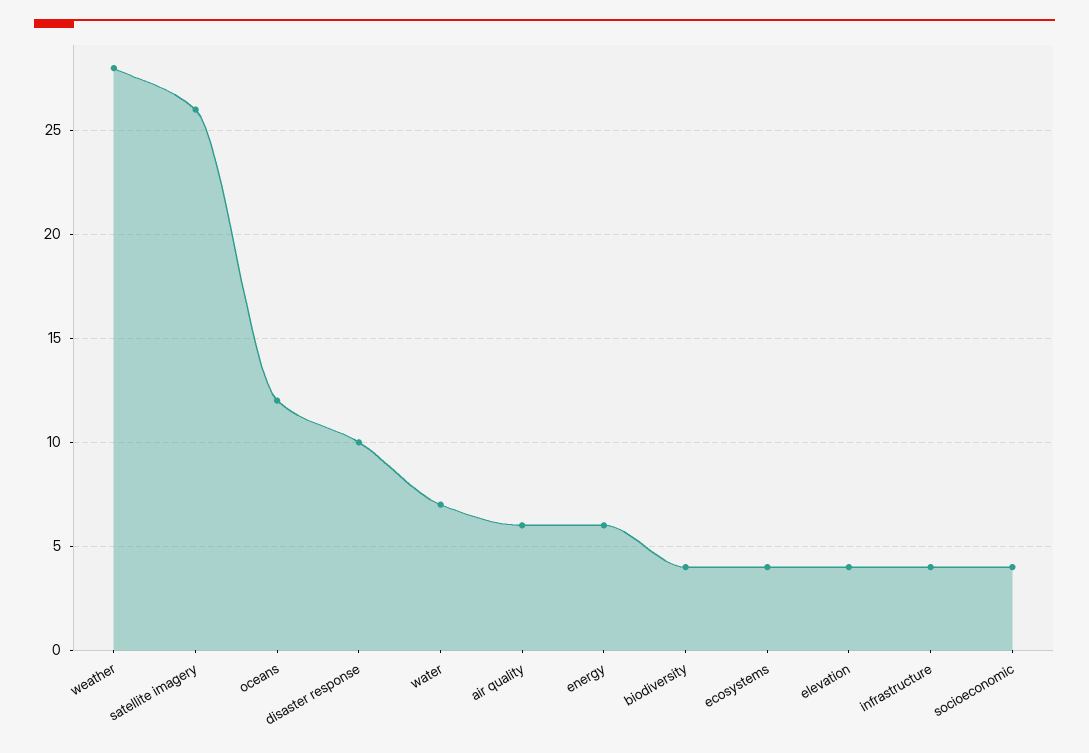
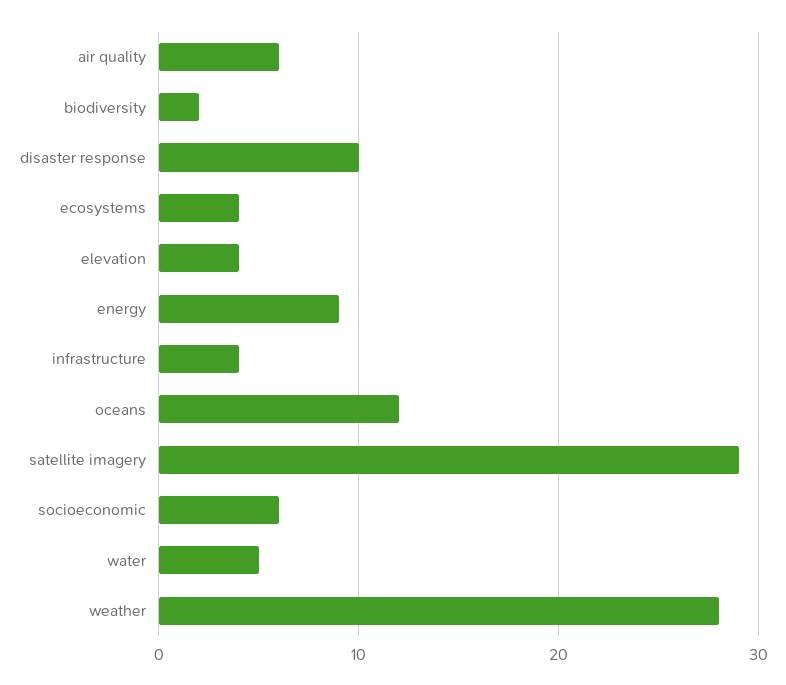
  {
    "weather": 28,
-   "satellite imagery": 26,
+   "satellite imagery": 29,
    "oceans": 12,
    "disaster response": 10,
-   "water": 7,
+   "water": 5,
    "air quality": 6,
-   "energy": 6,
+   "energy": 9,
-   "biodiversity": 4,
+   "biodiversity": 2,
    "ecosystems": 4,
    "elevation": 4,
    "infrastructure": 4,
-   "socioeconomic": 4
+   "socioeconomic": 6
  }

